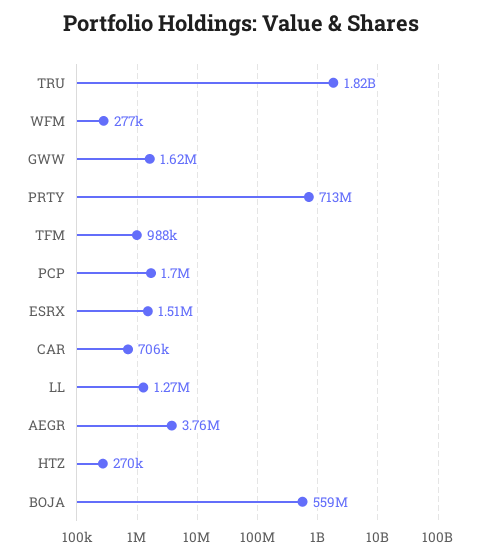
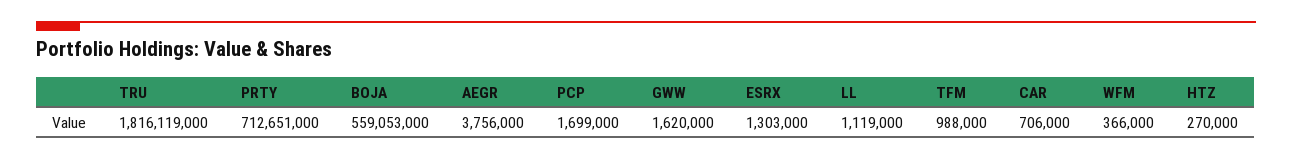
  {
    "TRU": 1816119000,
-   "WFM": 277000,
+   "WFM": 366000,
    "GWW": 1620000,
    "PRTY": 712651000,
    "TFM": 988000,
    "PCP": 1699000,
-   "ESRX": 1510000,
+   "ESRX": 1303000,
    "CAR": 706000,
-   "LL": 1270000,
+   "LL": 1119000,
    "AEGR": 3756000,
    "HTZ": 270000,
    "BOJA": 559053000
  }

